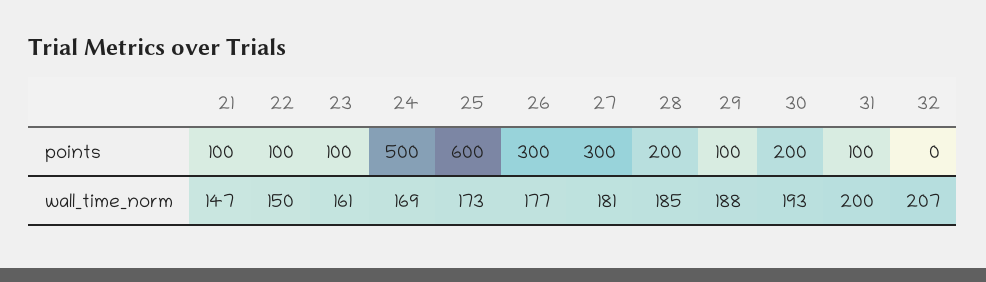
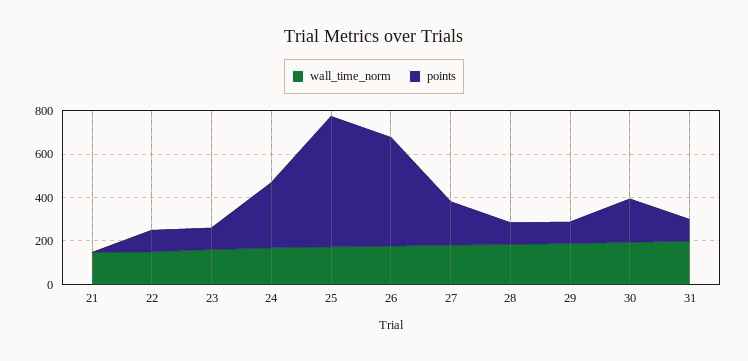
  {
    "points": {
-     "21": 100,
+     "21": 0,
      "22": 100,
      "23": 100,
-     "24": 500,
+     "24": 300,
      "25": 600,
-     "26": 300,
+     "26": 500,
-     "27": 300,
+     "27": 200,
-     "28": 200,
+     "28": 100,
      "29": 100,
      "30": 200,
-     "31": 100,
+     "31": 100
-     "32": 0
    },
    "wall_time_norm": {
      "21": 147,
      "22": 150,
      "23": 161,
      "24": 169,
      "25": 173,
      "26": 177,
      "27": 181,
      "28": 185,
      "29": 188,
      "30": 193,
-     "31": 200,
+     "31": 200
-     "32": 207
    }
  }

